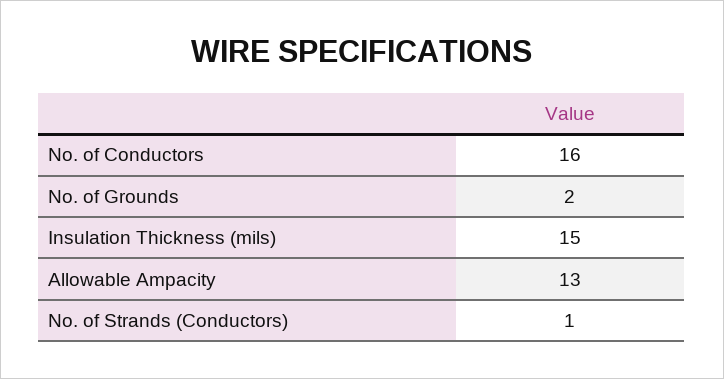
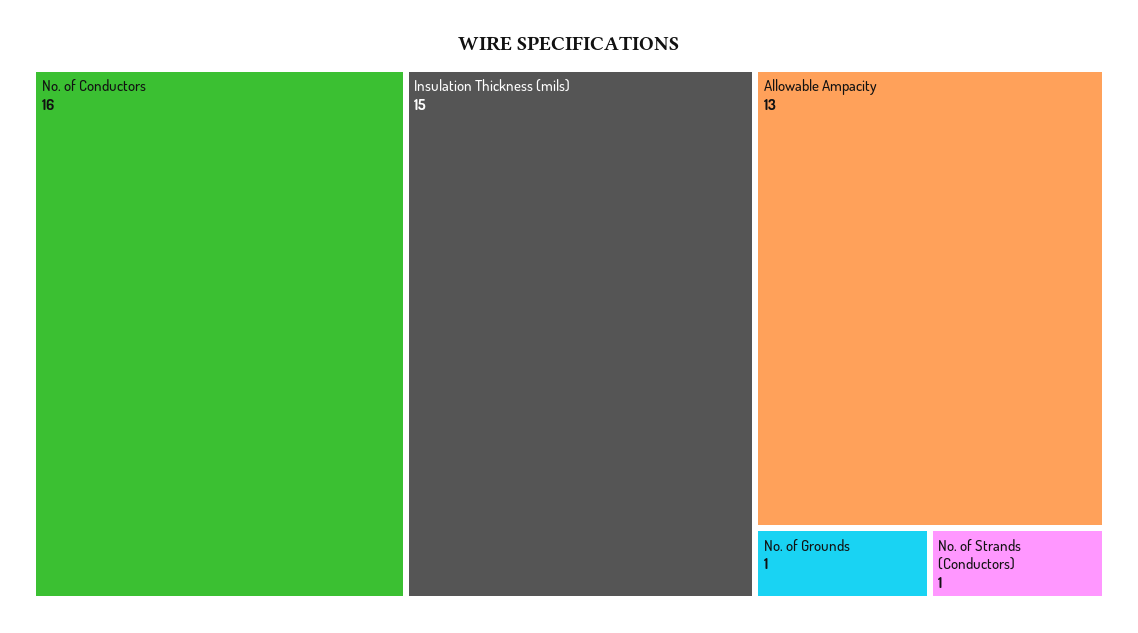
  {
    "No. of Conductors": 16,
-   "No. of Grounds": 2,
+   "No. of Grounds": 1,
    "Insulation Thickness (mils)": 15,
    "Allowable Ampacity": 13,
    "No. of Strands (Conductors)": 1
  }

